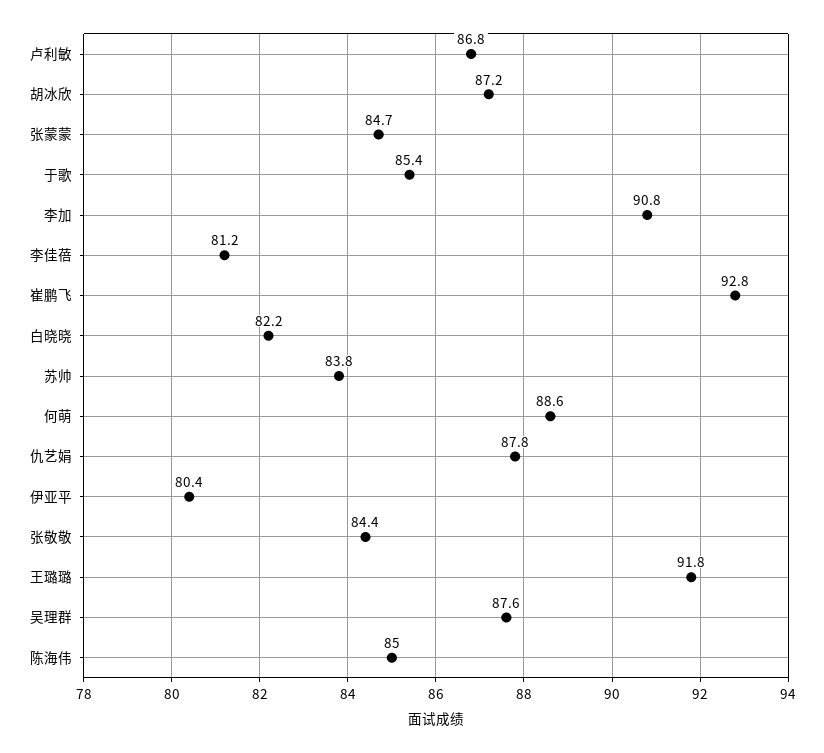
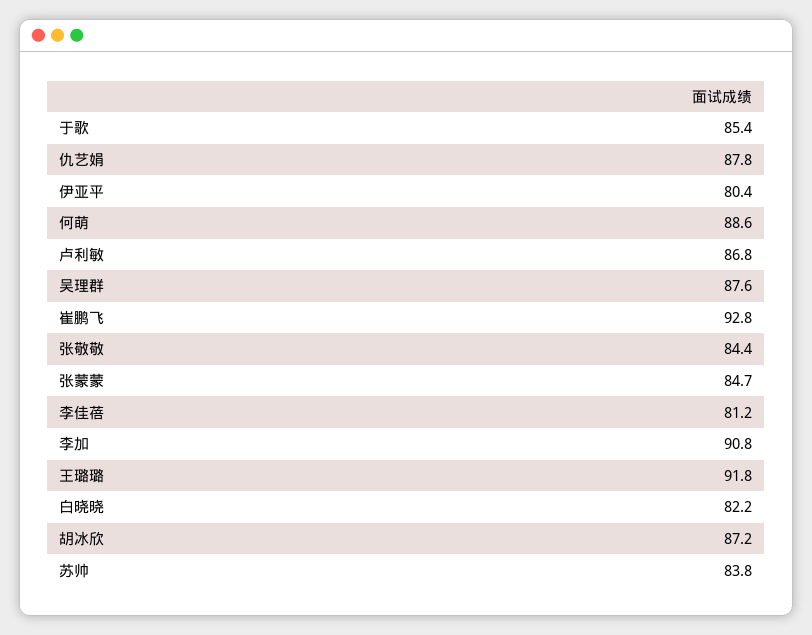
  {
    "卢利敏": 86.8,
    "胡冰欣": 87.2,
    "张蒙蒙": 84.7,
    "于歌": 85.4,
    "李加": 90.8,
    "李佳蓓": 81.2,
    "崔鹏飞": 92.8,
    "白晓晓": 82.2,
    "苏帅": 83.8,
    "何萌": 88.6,
    "仇艺娟": 87.8,
    "伊亚平": 80.4,
    "张敬敬": 84.4,
    "王璐璐": 91.8,
-   "吴理群": 87.6,
+   "吴理群": 87.6
-   "陈海伟": 85
  }

